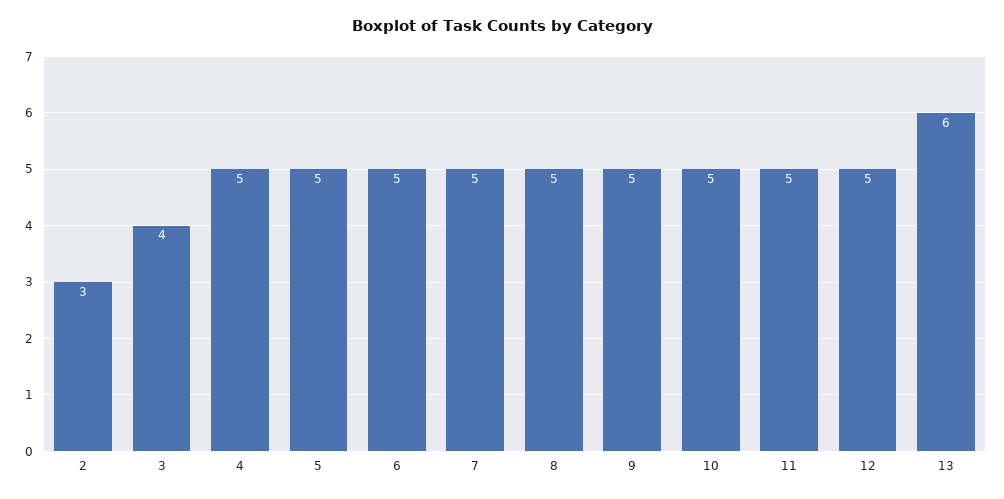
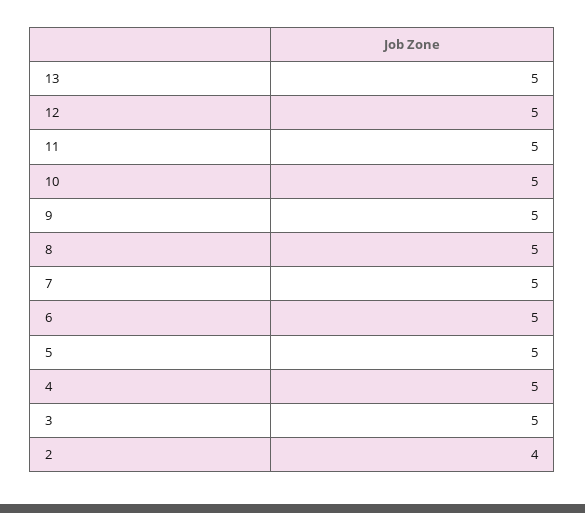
  {
-   "2": 3,
+   "2": 4,
-   "3": 4,
+   "3": 5,
    "4": 5,
    "5": 5,
    "6": 5,
    "7": 5,
    "8": 5,
    "9": 5,
    "10": 5,
    "11": 5,
    "12": 5,
-   "13": 6
+   "13": 5
  }

